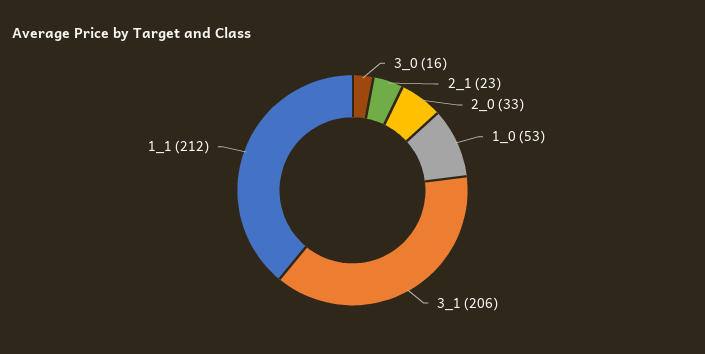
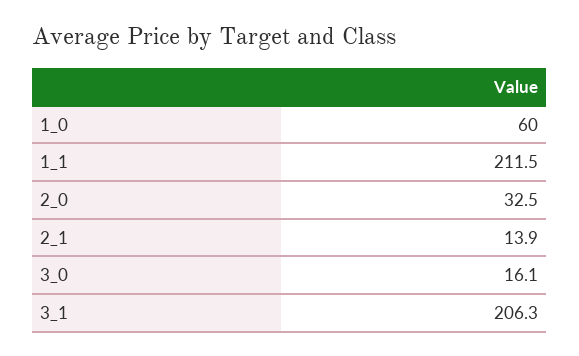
  {
    "3_0": 16.1,
-   "2_1": 23,
+   "2_1": 13.9,
    "2_0": 32.5,
-   "1_0": 53,
+   "1_0": 60,
    "3_1": 206.3,
    "1_1": 211.5
  }

